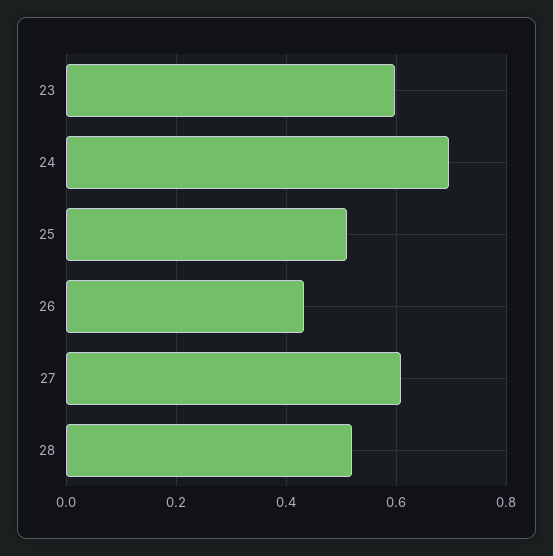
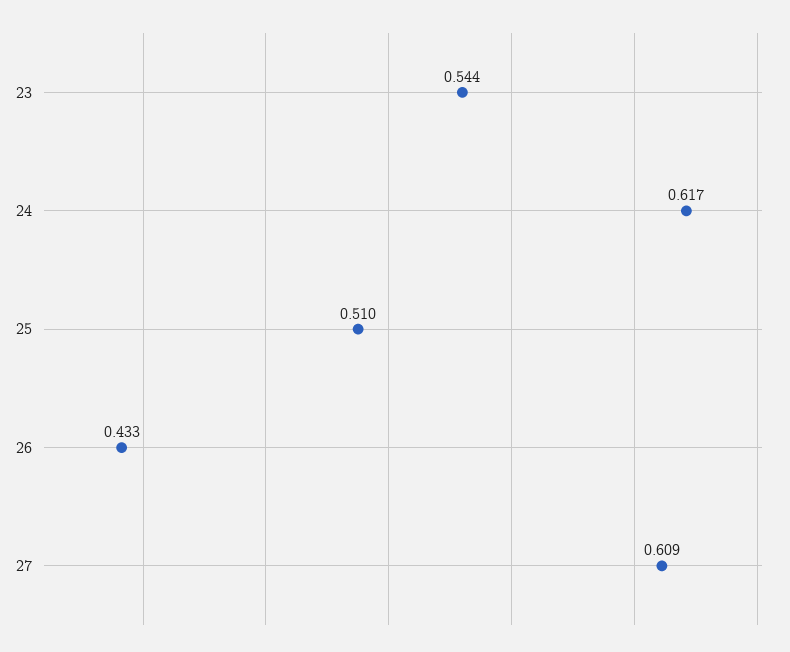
  {
-   "23": 0.6,
+   "23": 0.544,
-   "24": 0.7,
+   "24": 0.617,
    "25": 0.51,
    "26": 0.433,
-   "27": 0.609,
+   "27": 0.609
-   "28": 0.52
  }

